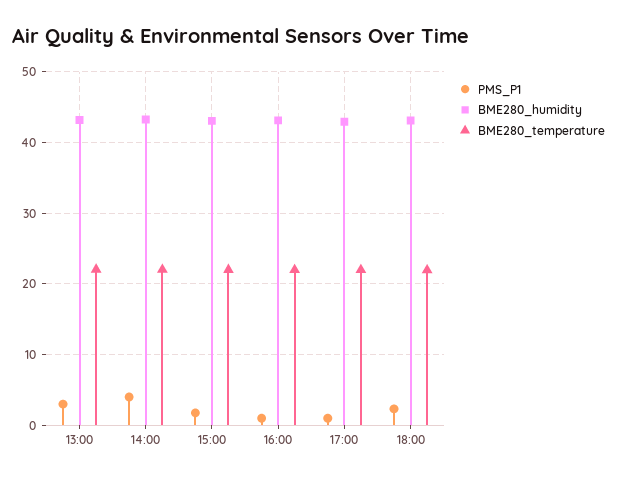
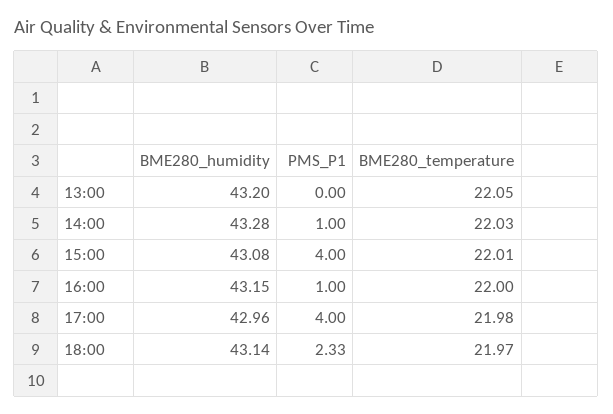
  {
    "PMS_P1": {
-     "13:00": 3,
+     "13:00": 0,
-     "14:00": 4,
+     "14:00": 1,
-     "15:00": 2,
+     "15:00": 4,
      "16:00": 1,
-     "17:00": 1,
+     "17:00": 4,
      "18:00": 2.33
    },
    "BME280_humidity": {
      "13:00": 43.2,
      "14:00": 43.28,
      "15:00": 43.08,
      "16:00": 43.15,
      "17:00": 42.96,
      "18:00": 43.14
    },
    "BME280_temperature": {
      "13:00": 22.05,
      "14:00": 22.03,
      "15:00": 22.01,
      "16:00": 22,
      "17:00": 21.98,
      "18:00": 21.97
    }
  }

